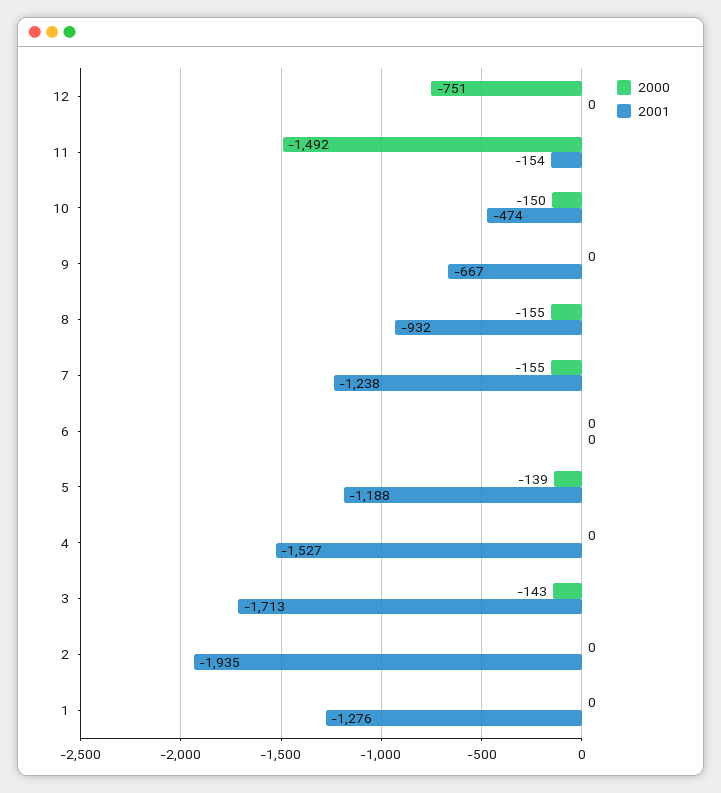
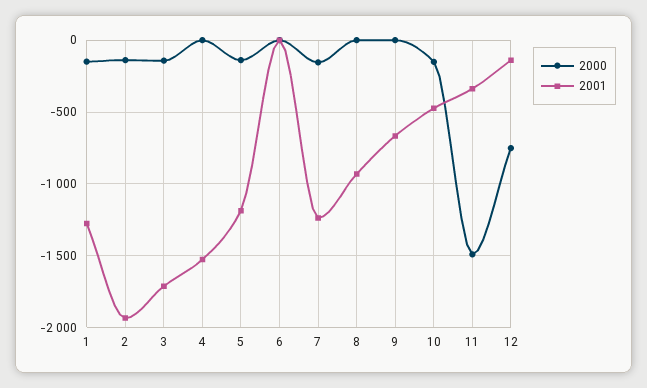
  {
    "2000": {
      "12": -751,
      "11": -1492,
      "10": -150,
      "9": 0,
-     "8": -155,
+     "8": 0,
      "7": -155,
      "6": 0,
      "5": -139,
      "4": 0,
      "3": -143,
-     "2": 0,
+     "2": -150,
-     "1": 0
+     "1": -150
    },
    "2001": {
-     "12": 0,
+     "12": -150,
-     "11": -154,
+     "11": -350,
      "10": -474,
      "9": -667,
      "8": -932,
      "7": -1238,
      "6": 0,
      "5": -1188,
      "4": -1527,
      "3": -1713,
      "2": -1935,
      "1": -1276
    }
  }

